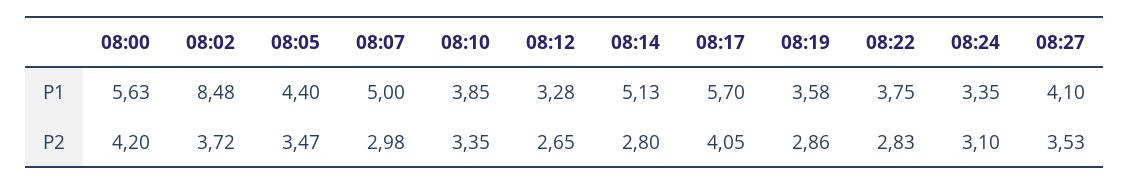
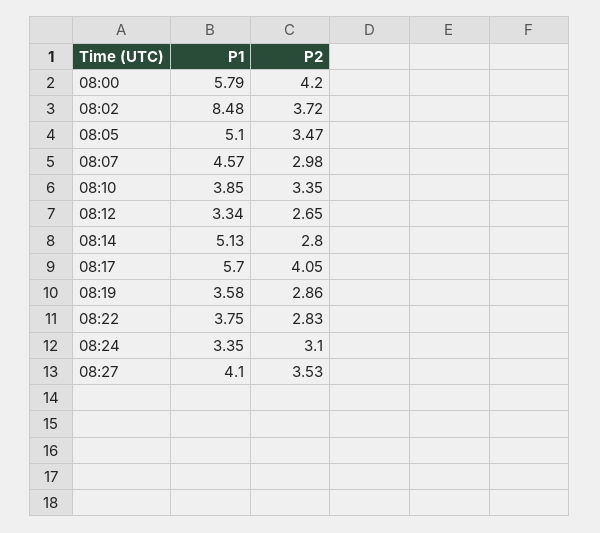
  {
    "08:00": {
-     "P1": 5.63,
+     "P1": 5.79,
      "P2": 4.2
    },
    "08:02": {
      "P1": 8.48,
      "P2": 3.72
    },
    "08:05": {
-     "P1": 4.4,
+     "P1": 5.1,
      "P2": 3.47
    },
    "08:07": {
-     "P1": 5,
+     "P1": 4.57,
      "P2": 2.98
    },
    "08:10": {
      "P1": 3.85,
      "P2": 3.35
    },
    "08:12": {
-     "P1": 3.28,
+     "P1": 3.34,
      "P2": 2.65
    },
    "08:14": {
      "P1": 5.13,
      "P2": 2.8
    },
    "08:17": {
      "P1": 5.7,
      "P2": 4.05
    },
    "08:19": {
      "P1": 3.58,
      "P2": 2.86
    },
    "08:22": {
      "P1": 3.75,
      "P2": 2.83
    },
    "08:24": {
      "P1": 3.35,
      "P2": 3.1
    },
    "08:27": {
      "P1": 4.1,
      "P2": 3.53
    }
  }

